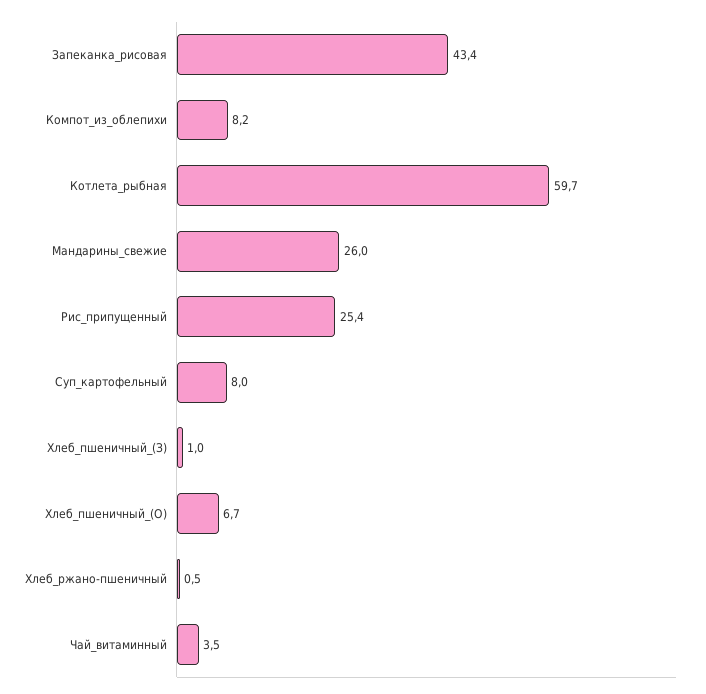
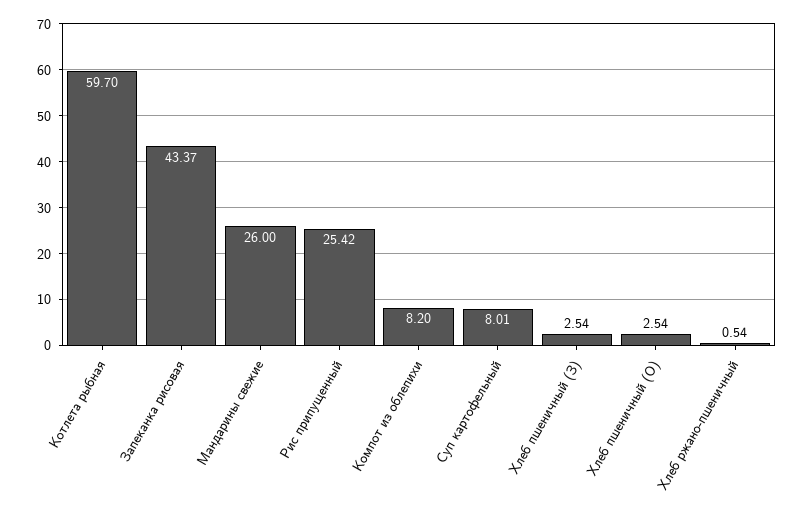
  {
    "Запеканка_рисовая": 43.37,
    "Компот_из_облепихи": 8.2,
    "Котлета_рыбная": 59.7,
    "Мандарины_свежие": 26,
    "Рис_припущенный": 25.42,
    "Суп_картофельный": 8.01,
-   "Хлеб_пшеничный_(З)": 1,
+   "Хлеб_пшеничный_(З)": 2.54,
-   "Хлеб_пшеничный_(О)": 6.7,
+   "Хлеб_пшеничный_(О)": 2.54,
-   "Хлеб_ржано-пшеничный": 0.54,
+   "Хлеб_ржано-пшеничный": 0.54
-   "Чай_витаминный": 3.5
  }

